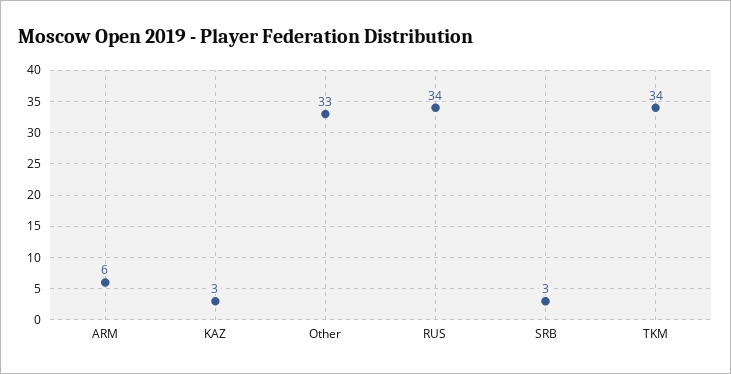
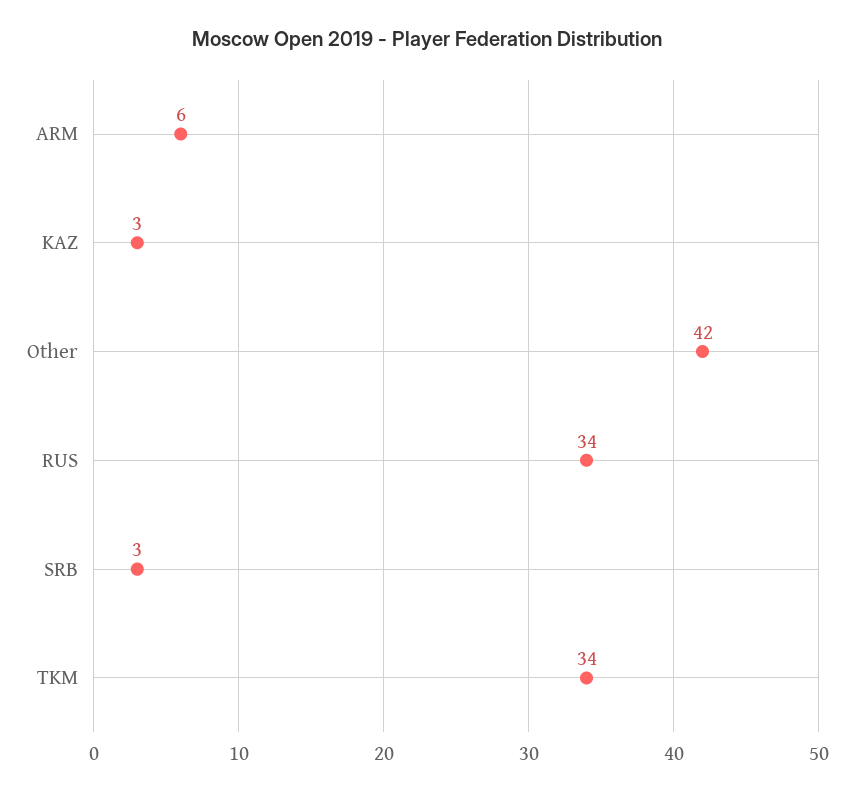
  {
    "ARM": 6,
    "KAZ": 3,
-   "Other": 33,
+   "Other": 42,
    "RUS": 34,
    "SRB": 3,
    "TKM": 34
  }

